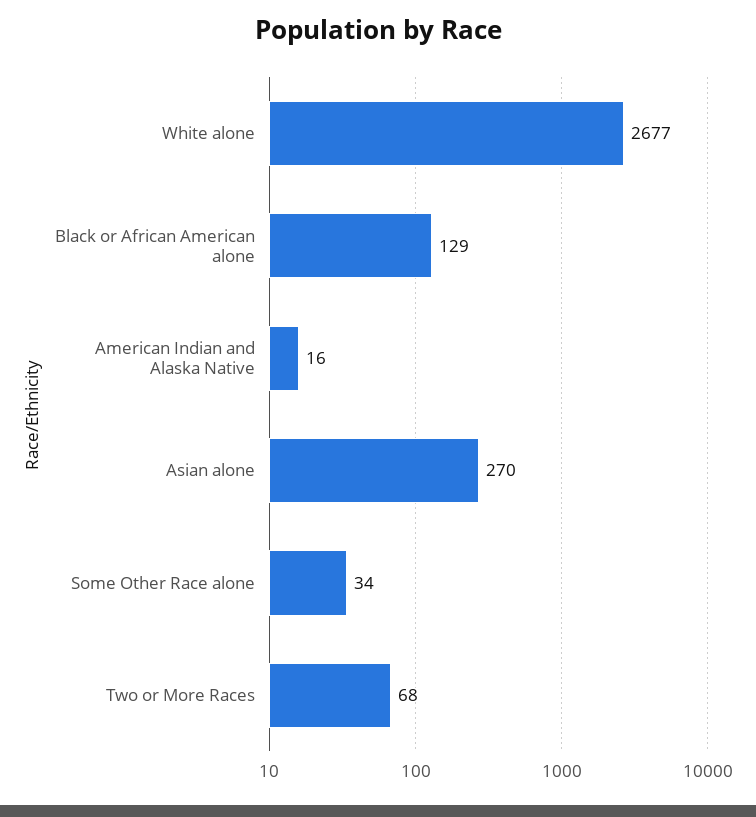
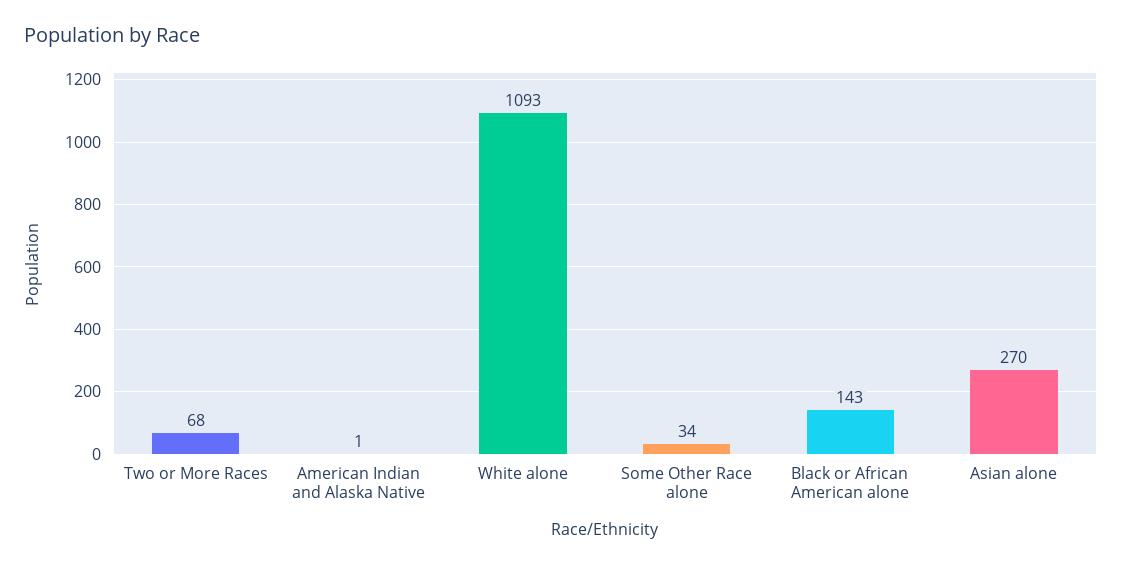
  {
-   "White alone": 2677,
+   "White alone": 1093,
-   "Black or African American alone": 129,
+   "Black or African American alone": 143,
-   "American Indian and Alaska Native": 16,
+   "American Indian and Alaska Native": 1,
    "Asian alone": 270,
    "Some Other Race alone": 34,
    "Two or More Races": 68
  }

